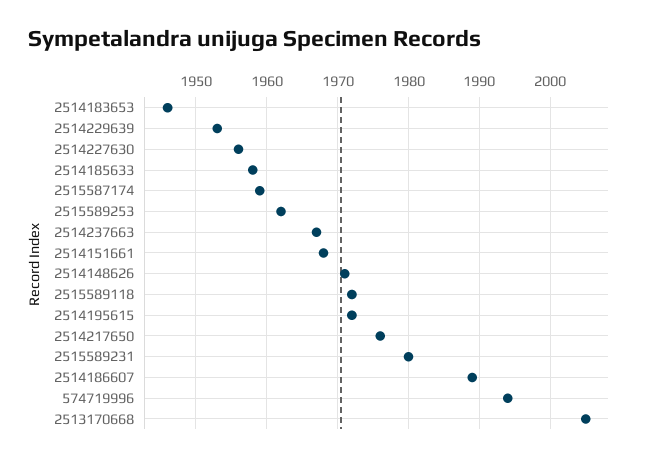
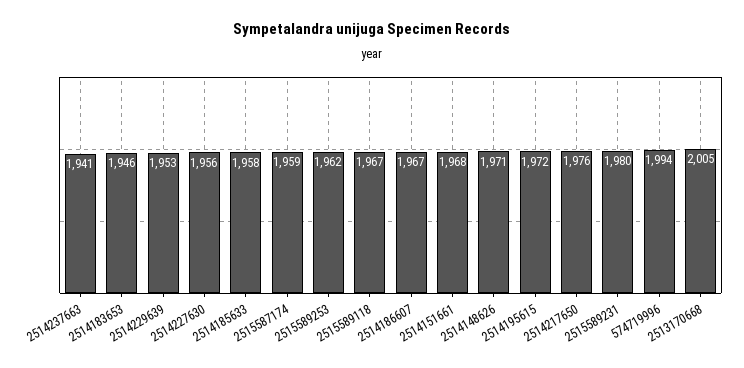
  {
    "2514183653": 1946,
    "2514229639": 1953,
    "2514227630": 1956,
    "2514185633": 1958,
    "2515587174": 1959,
    "2515589253": 1962,
-   "2514237663": 1967,
+   "2514237663": 1941,
    "2514151661": 1968,
    "2514148626": 1971,
-   "2515589118": 1972,
+   "2515589118": 1967,
    "2514195615": 1972,
    "2514217650": 1976,
    "2515589231": 1980,
-   "2514186607": 1989,
+   "2514186607": 1967,
    "574719996": 1994,
    "2513170668": 2005
  }

